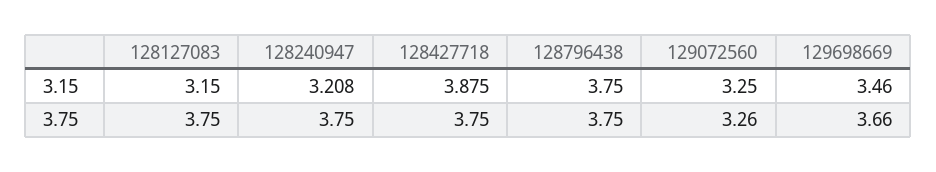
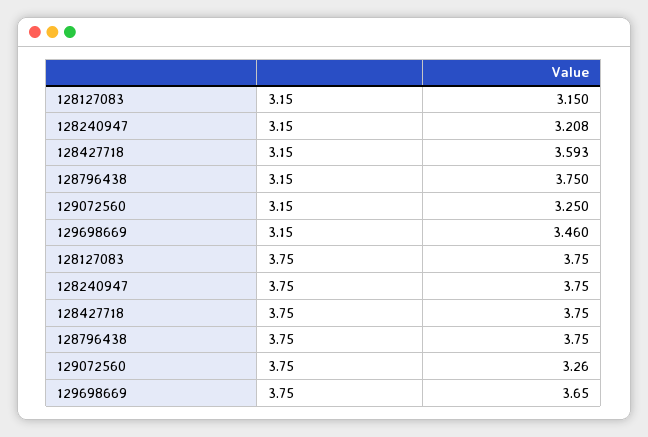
  {
    "128127083": {
      "3.15": 3.15,
      "3.75": 3.75
    },
    "128240947": {
      "3.15": 3.208,
      "3.75": 3.75
    },
    "128427718": {
-     "3.15": 3.875,
+     "3.15": 3.593,
      "3.75": 3.75
    },
    "128796438": {
      "3.15": 3.75,
      "3.75": 3.75
    },
    "129072560": {
      "3.15": 3.25,
      "3.75": 3.26
    },
    "129698669": {
      "3.15": 3.46,
-     "3.75": 3.66
+     "3.75": 3.65
    }
  }

